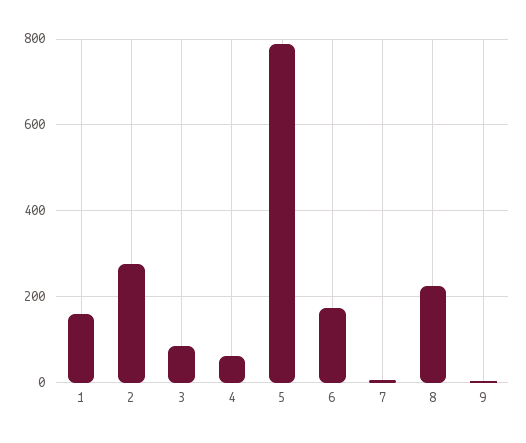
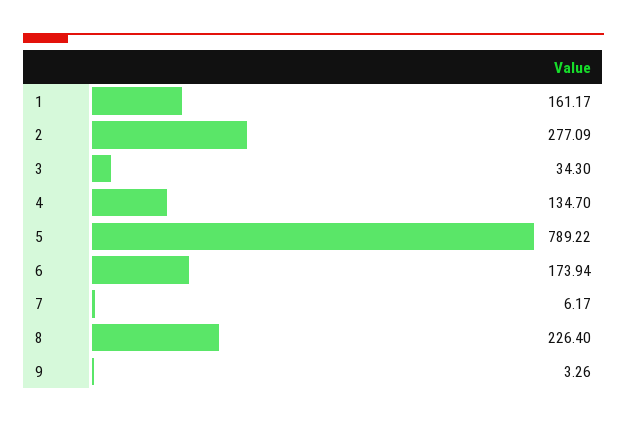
  {
    "1": 161.17,
    "2": 277.09,
-   "3": 80,
+   "3": 34.3,
-   "4": 60,
+   "4": 134.7,
    "5": 789.22,
    "6": 173.94,
    "7": 6.17,
    "8": 226.4,
    "9": 3.26
  }

